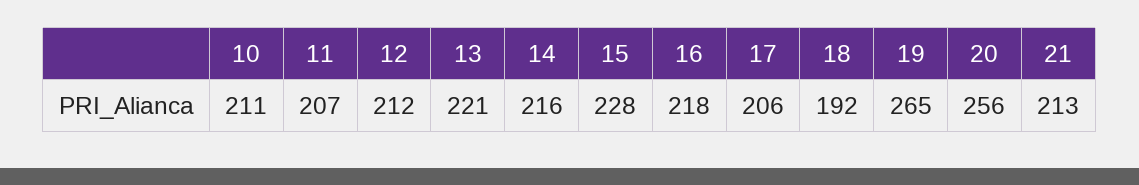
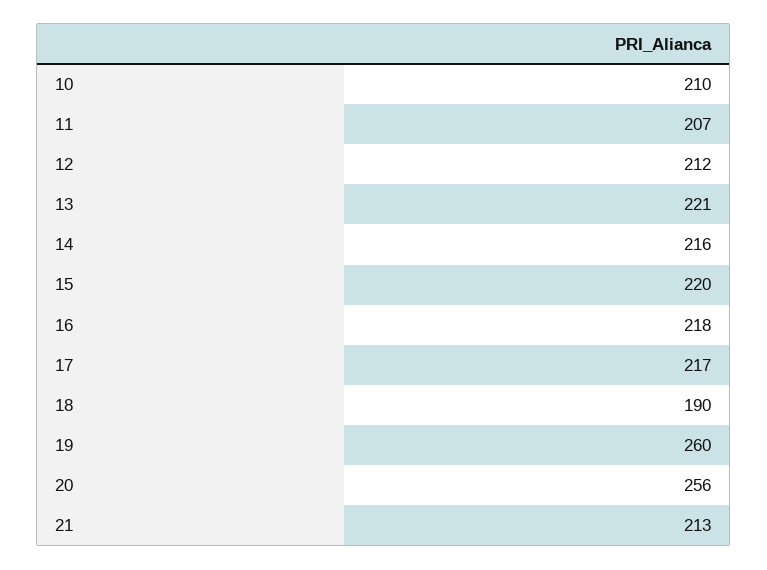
  {
-   "10": 211,
+   "10": 210,
    "11": 207,
    "12": 212,
    "13": 221,
    "14": 216,
-   "15": 228,
+   "15": 220,
    "16": 218,
-   "17": 206,
+   "17": 217,
-   "18": 192,
+   "18": 190,
-   "19": 265,
+   "19": 260,
    "20": 256,
    "21": 213
  }

